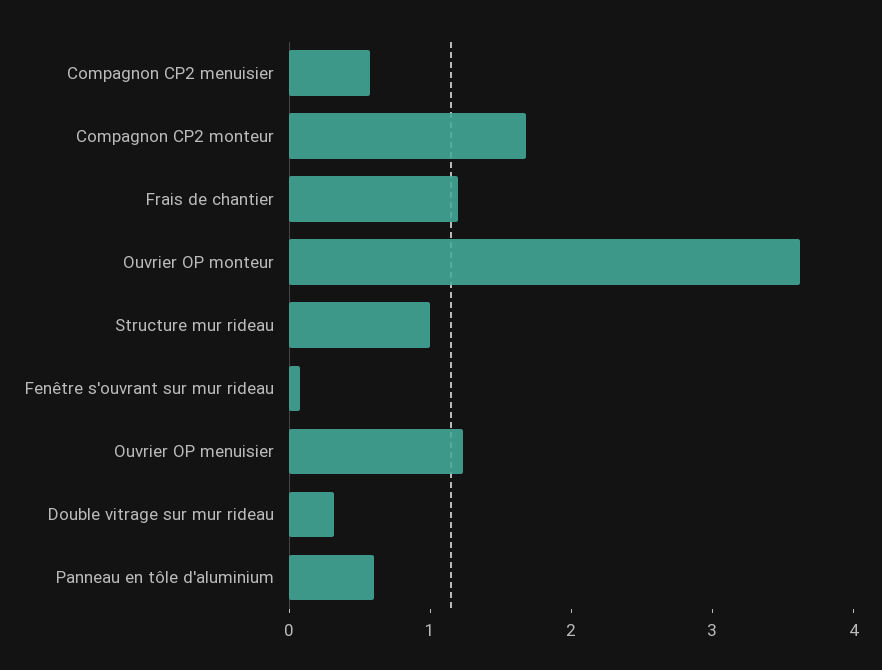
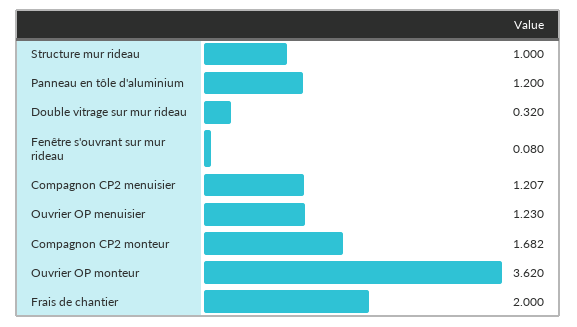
  {
-   "Compagnon CP2 menuisier": 0.6,
+   "Compagnon CP2 menuisier": 1.207,
    "Compagnon CP2 monteur": 1.682,
-   "Frais de chantier": 1.2,
+   "Frais de chantier": 2,
    "Ouvrier OP monteur": 3.62,
    "Structure mur rideau": 1,
    "Fenêtre s'ouvrant sur mur rideau": 0.08,
    "Ouvrier OP menuisier": 1.23,
    "Double vitrage sur mur rideau": 0.32,
-   "Panneau en tôle d'aluminium": 0.6
+   "Panneau en tôle d'aluminium": 1.2
  }

